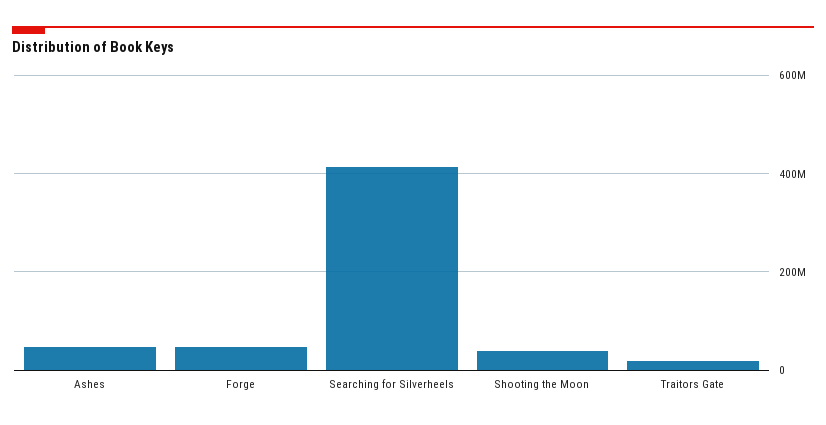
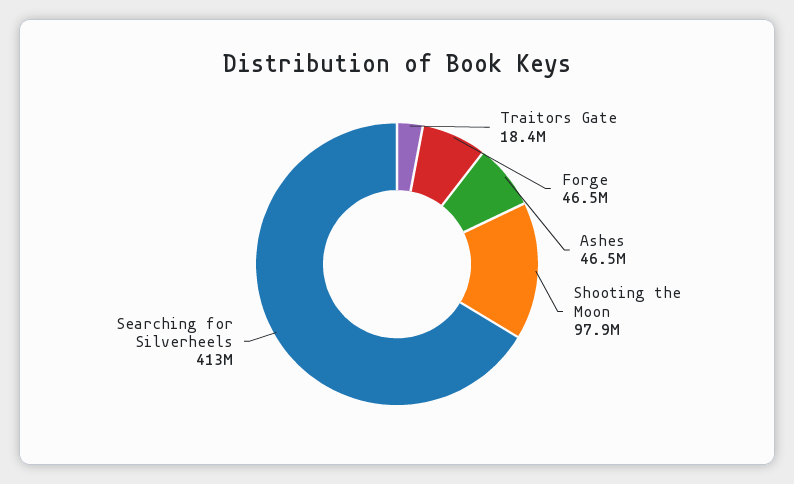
  {
    "Ashes": 46500000,
    "Forge": 46500000,
    "Searching for Silverheels": 413000000,
-   "Shooting the Moon": 40000000,
+   "Shooting the Moon": 97900000,
    "Traitors Gate": 18400000
  }

